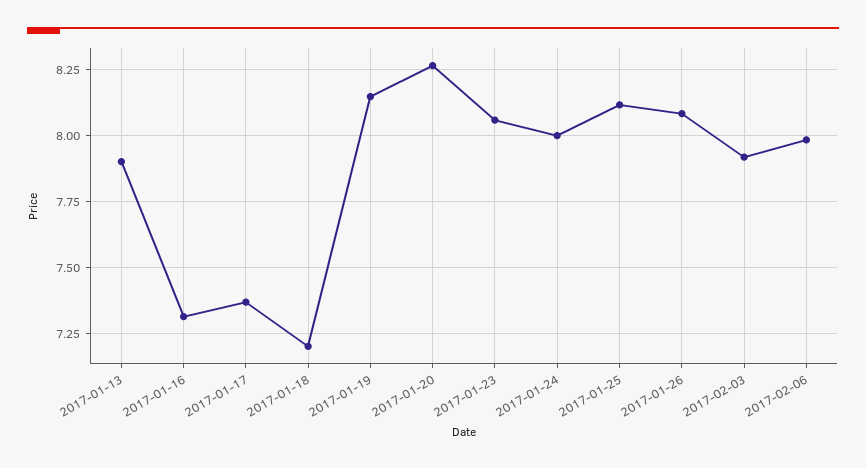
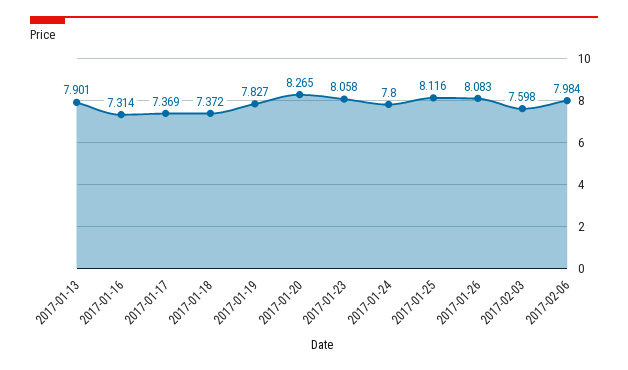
  {
    "2017-01-13": 7.901,
    "2017-01-16": 7.314,
    "2017-01-17": 7.369,
-   "2017-01-18": 7.2,
+   "2017-01-18": 7.372,
-   "2017-01-19": 8.15,
+   "2017-01-19": 7.827,
    "2017-01-20": 8.265,
    "2017-01-23": 8.058,
-   "2017-01-24": 8,
+   "2017-01-24": 7.8,
    "2017-01-25": 8.116,
    "2017-01-26": 8.083,
-   "2017-02-03": 7.925,
+   "2017-02-03": 7.598,
    "2017-02-06": 7.984
  }

